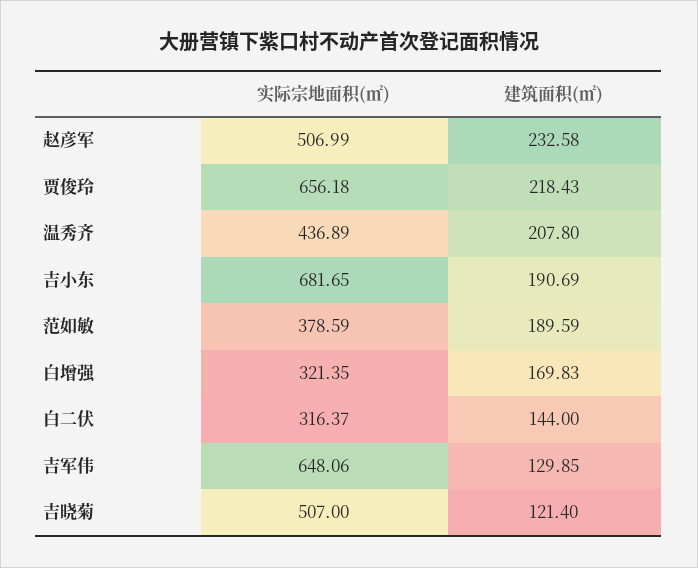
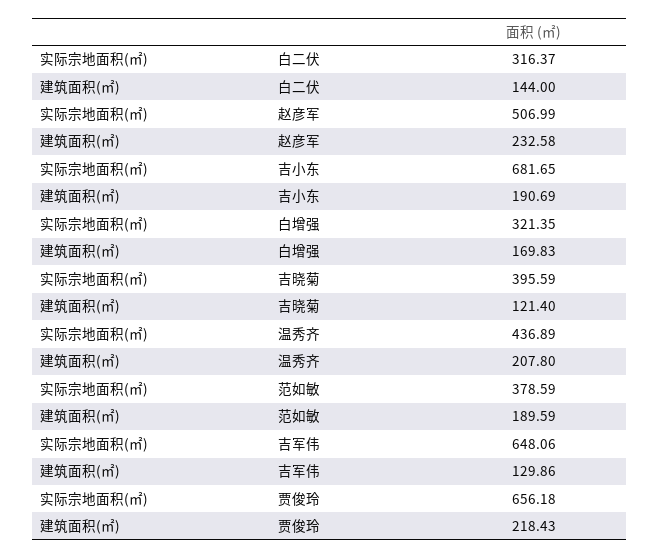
  {
    "实际宗地面积(㎡)": {
      "赵彦军": 506.99,
      "贾俊玲": 656.18,
      "温秀齐": 436.89,
      "吉小东": 681.65,
      "范如敏": 378.59,
      "白增强": 321.35,
      "白二伏": 316.37,
      "吉军伟": 648.06,
-     "吉晓菊": 507
+     "吉晓菊": 395.59
    },
    "建筑面积(㎡)": {
      "赵彦军": 232.58,
      "贾俊玲": 218.43,
      "温秀齐": 207.8,
      "吉小东": 190.69,
      "范如敏": 189.59,
      "白增强": 169.83,
      "白二伏": 144,
-     "吉军伟": 129.85,
+     "吉军伟": 129.86,
      "吉晓菊": 121.4
    }
  }

